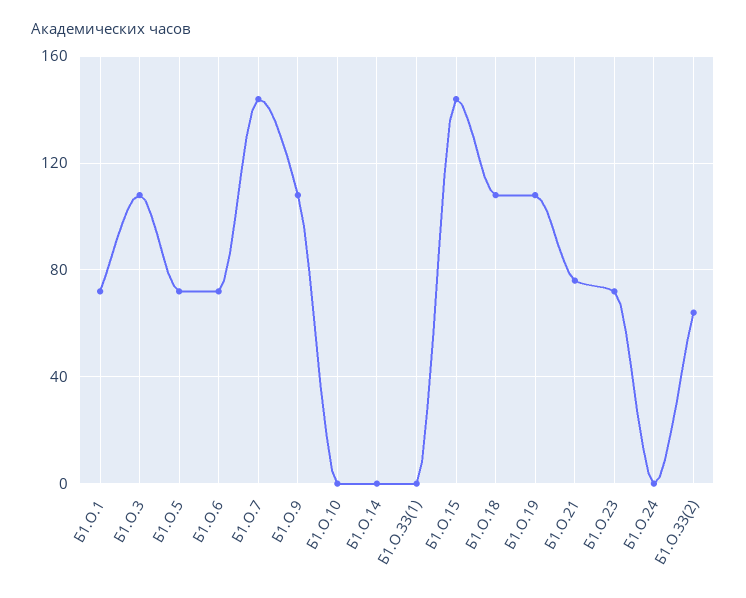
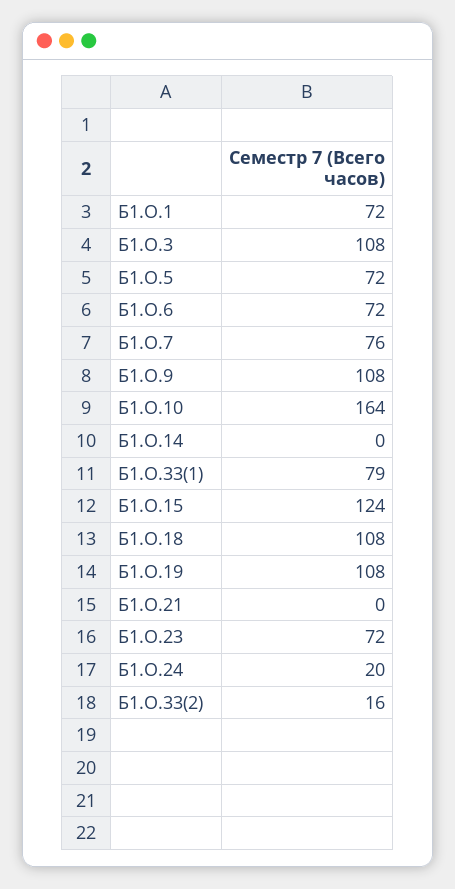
  {
    "Б1.О.1": 72,
    "Б1.О.3": 108,
    "Б1.О.5": 72,
    "Б1.О.6": 72,
-   "Б1.О.7": 145,
+   "Б1.О.7": 76,
    "Б1.О.9": 108,
-   "Б1.О.10": 0,
+   "Б1.О.10": 164,
    "Б1.О.14": 0,
-   "Б1.О.33(1)": 0,
+   "Б1.О.33(1)": 79,
-   "Б1.О.15": 145,
+   "Б1.О.15": 124,
    "Б1.О.18": 108,
    "Б1.О.19": 108,
-   "Б1.О.21": 75,
+   "Б1.О.21": 0,
    "Б1.О.23": 72,
-   "Б1.О.24": 0,
+   "Б1.О.24": 20,
-   "Б1.О.33(2)": 65
+   "Б1.О.33(2)": 16
  }

